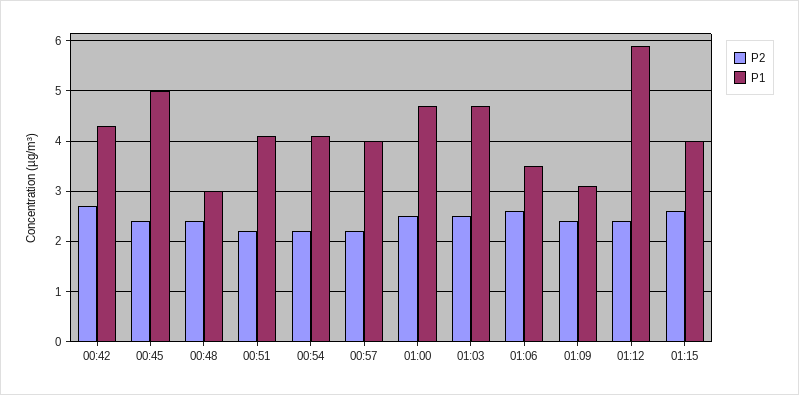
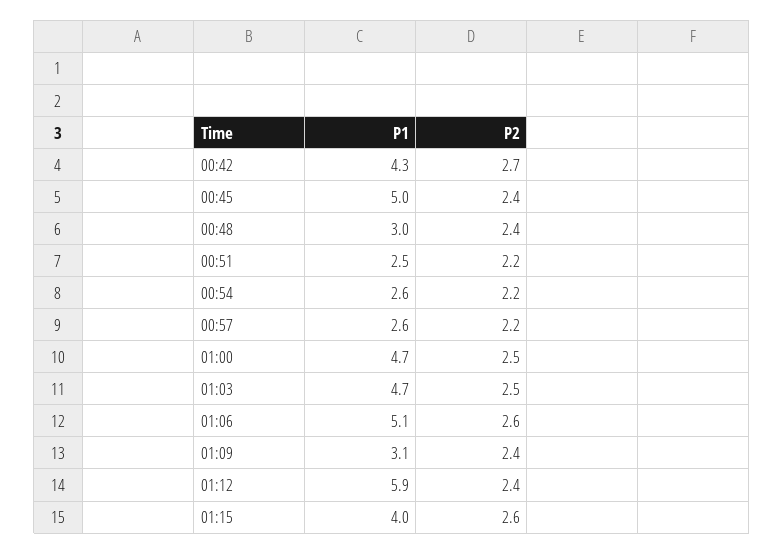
  {
    "P2": {
      "00:42": 2.7,
      "00:45": 2.4,
      "00:48": 2.4,
      "00:51": 2.2,
      "00:54": 2.2,
      "00:57": 2.2,
      "01:00": 2.5,
      "01:03": 2.5,
      "01:06": 2.6,
      "01:09": 2.4,
      "01:12": 2.4,
      "01:15": 2.6
    },
    "P1": {
      "00:42": 4.3,
      "00:45": 5,
      "00:48": 3,
-     "00:51": 4,
+     "00:51": 2.5,
-     "00:54": 4,
+     "00:54": 2.6,
-     "00:57": 4,
+     "00:57": 2.6,
      "01:00": 4.7,
      "01:03": 4.7,
-     "01:06": 3.5,
+     "01:06": 5.1,
      "01:09": 3.1,
      "01:12": 5.9,
      "01:15": 4
    }
  }

